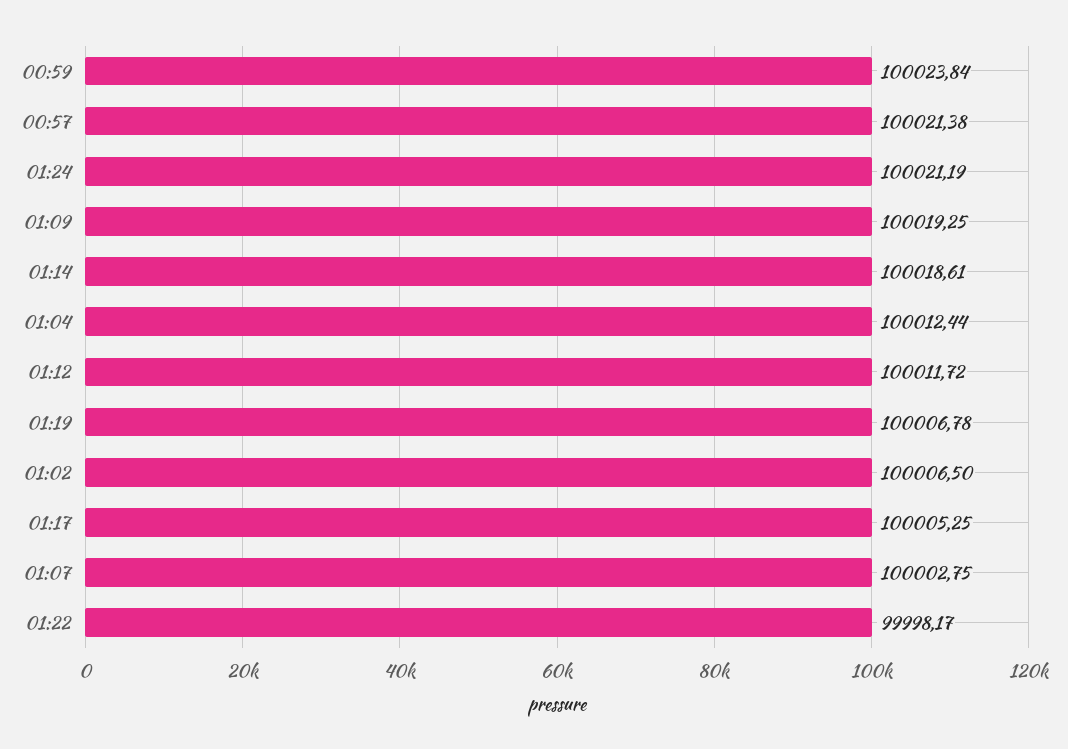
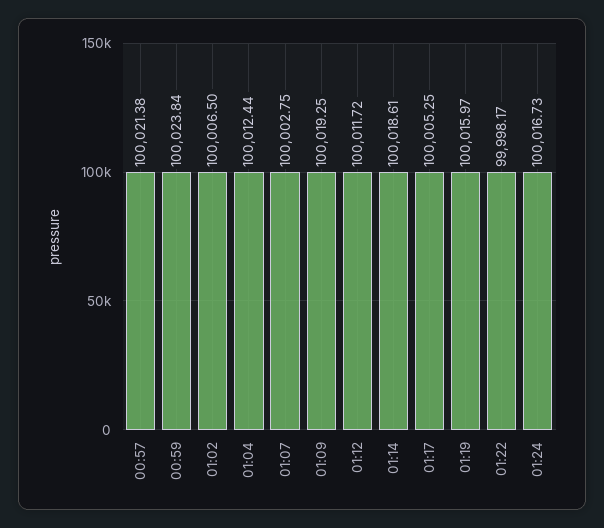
  {
    "00:59": 100023.84,
    "00:57": 100021.38,
-   "01:24": 100021.19,
+   "01:24": 100016.73,
    "01:09": 100019.25,
    "01:14": 100018.61,
    "01:04": 100012.44,
    "01:12": 100011.72,
-   "01:19": 100006.78,
+   "01:19": 100015.97,
    "01:02": 100006.5,
    "01:17": 100005.25,
    "01:07": 100002.75,
    "01:22": 99998.17
  }

